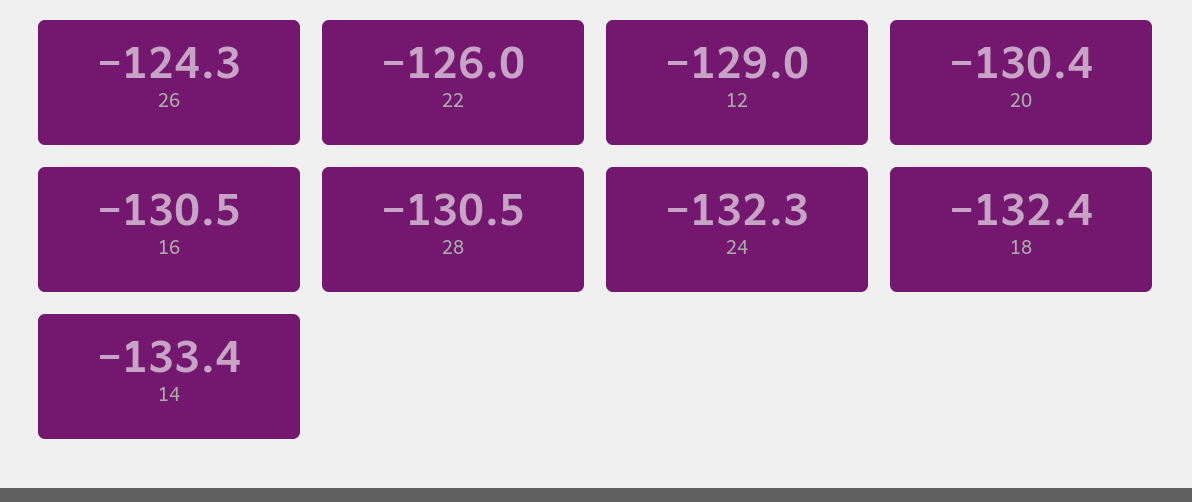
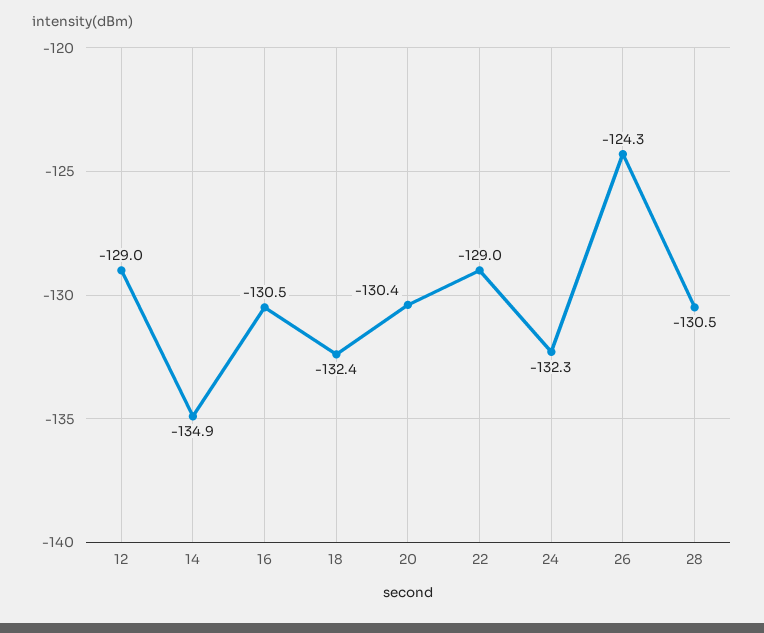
  {
    "26": -124.3,
-   "22": -126,
+   "22": -129,
    "12": -129,
    "20": -130.4,
    "16": -130.5,
    "28": -130.5,
    "24": -132.3,
    "18": -132.4,
-   "14": -133.4
+   "14": -134.9
  }

